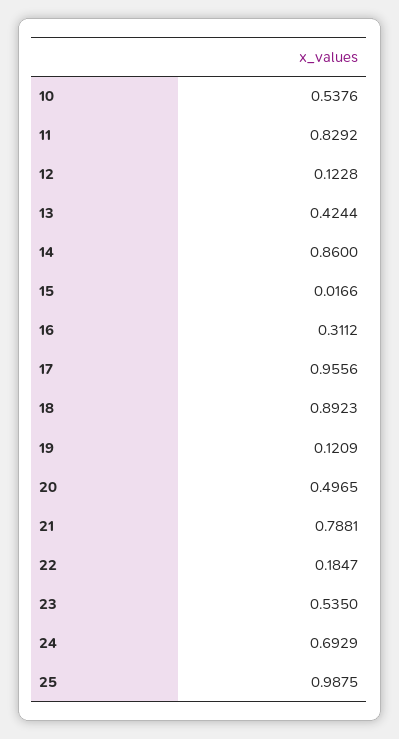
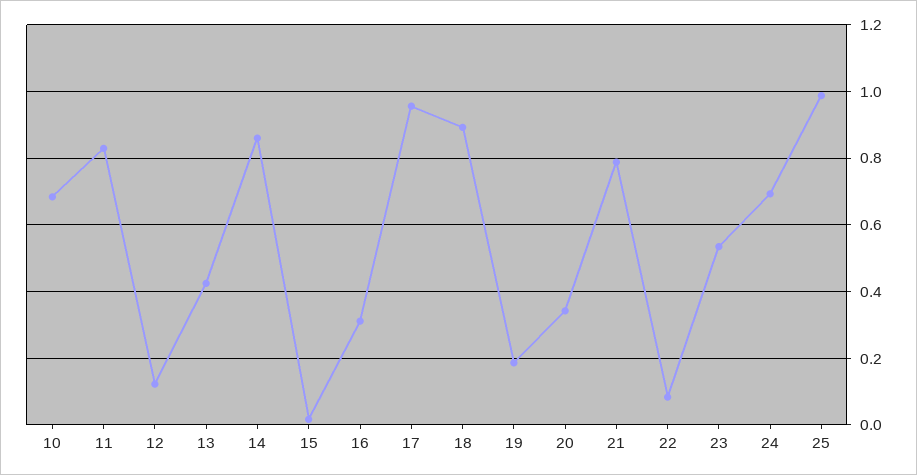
  {
-   "10": 0.5376,
+   "10": 0.68,
    "11": 0.8292,
    "12": 0.1228,
    "13": 0.4244,
    "14": 0.86,
    "15": 0.0166,
    "16": 0.3112,
    "17": 0.9556,
    "18": 0.8923,
-   "19": 0.1209,
+   "19": 0.18,
-   "20": 0.4965,
+   "20": 0.34,
    "21": 0.7881,
-   "22": 0.1847,
+   "22": 0.08,
    "23": 0.535,
    "24": 0.6929,
    "25": 0.9875
  }

